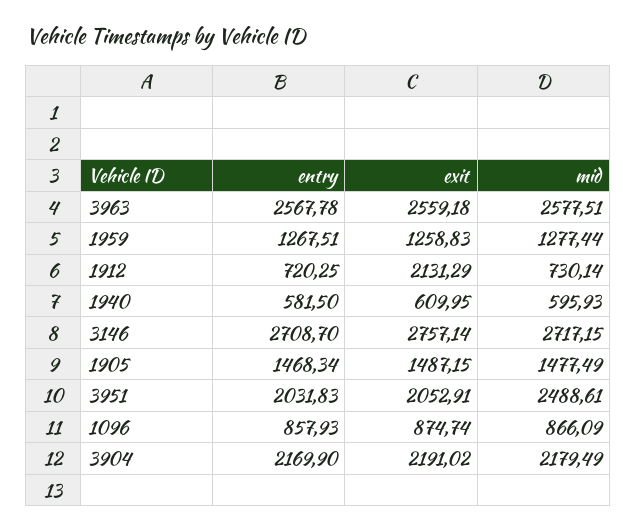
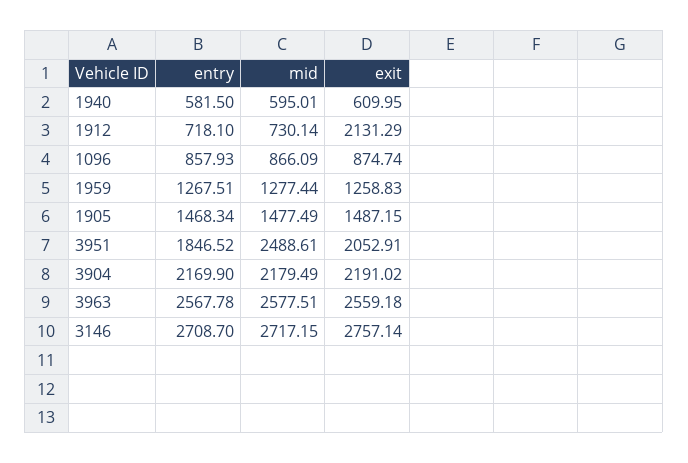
  {
    "entry": {
      "3963": 2567.78,
      "1959": 1267.51,
-     "1912": 720.25,
+     "1912": 718.1,
      "1940": 581.5,
      "3146": 2708.7,
      "1905": 1468.34,
-     "3951": 2031.83,
+     "3951": 1846.52,
      "1096": 857.93,
      "3904": 2169.9
    },
    "exit": {
      "3963": 2559.18,
      "1959": 1258.83,
      "1912": 2131.29,
      "1940": 609.95,
      "3146": 2757.14,
      "1905": 1487.15,
      "3951": 2052.91,
      "1096": 874.74,
      "3904": 2191.02
    },
    "mid": {
      "3963": 2577.51,
      "1959": 1277.44,
      "1912": 730.14,
-     "1940": 595.93,
+     "1940": 595.01,
      "3146": 2717.15,
      "1905": 1477.49,
      "3951": 2488.61,
      "1096": 866.09,
      "3904": 2179.49
    }
  }

